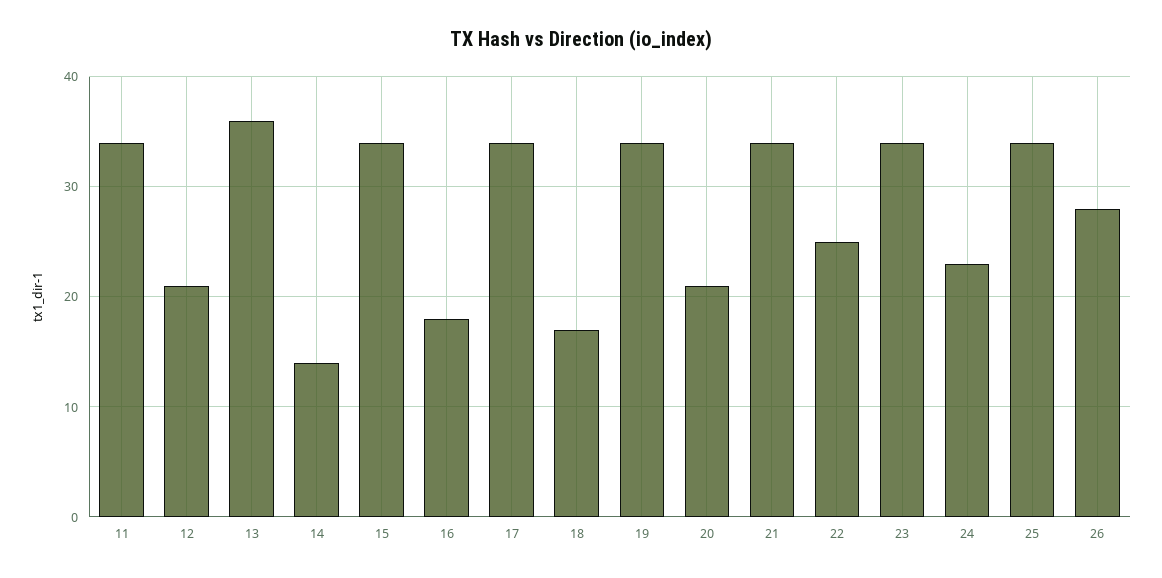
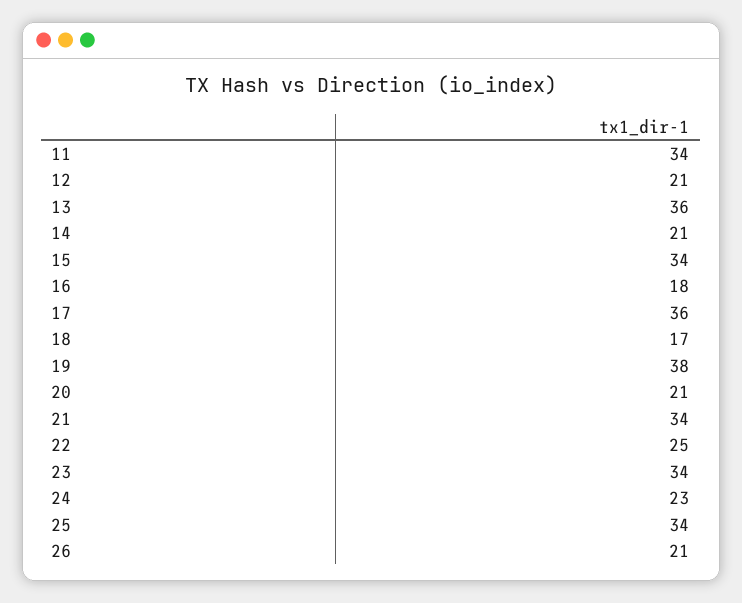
  {
    "11": 34,
    "12": 21,
    "13": 36,
-   "14": 14,
+   "14": 21,
    "15": 34,
    "16": 18,
-   "17": 34,
+   "17": 36,
    "18": 17,
-   "19": 34,
+   "19": 38,
    "20": 21,
    "21": 34,
    "22": 25,
    "23": 34,
    "24": 23,
    "25": 34,
-   "26": 28
+   "26": 21
  }

